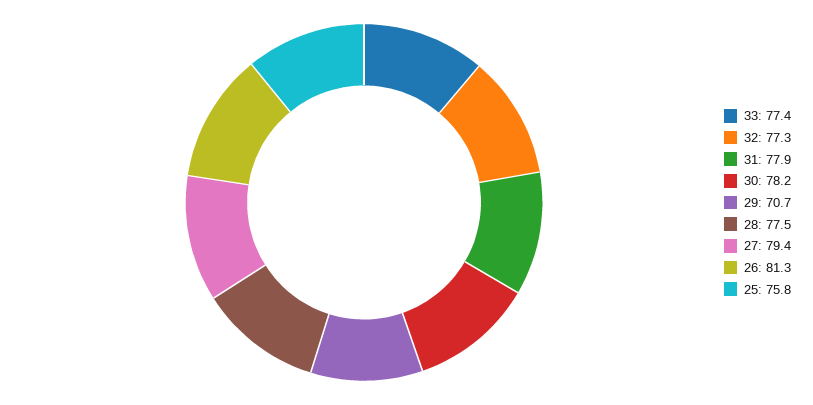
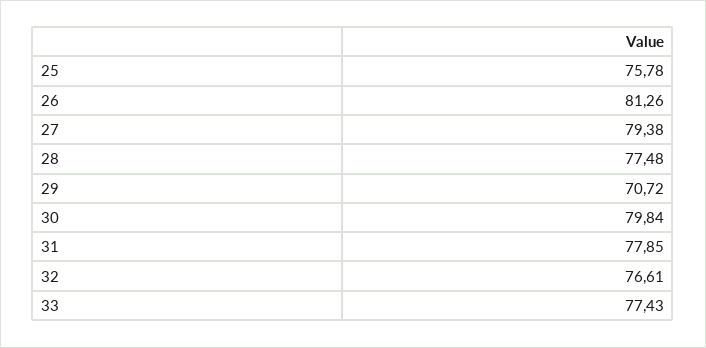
  {
    "33": 77.43,
-   "32": 77.3,
+   "32": 76.61,
    "31": 77.85,
-   "30": 78.2,
+   "30": 79.84,
    "29": 70.72,
    "28": 77.48,
    "27": 79.38,
    "26": 81.26,
    "25": 75.78
  }

